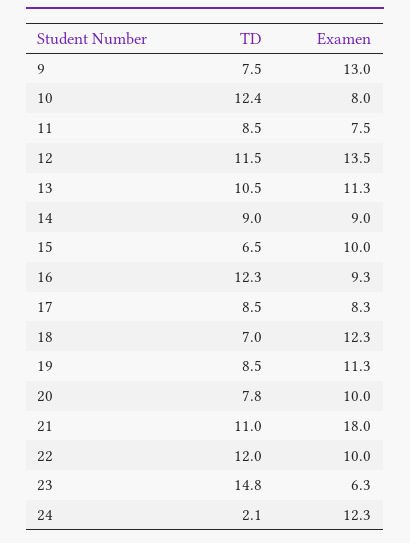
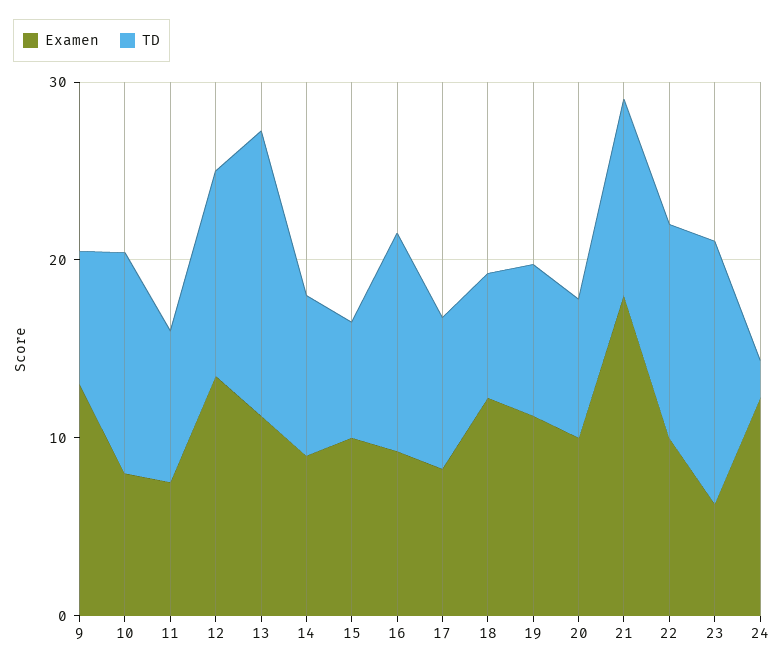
  {
    "TD": {
      "9": 7.5,
      "10": 12.4,
      "11": 8.5,
      "12": 11.5,
-     "13": 10.5,
+     "13": 16,
      "14": 9,
      "15": 6.5,
      "16": 12.3,
      "17": 8.5,
      "18": 7,
      "19": 8.5,
      "20": 7.8,
      "21": 11,
      "22": 12,
      "23": 14.8,
      "24": 2.1
    },
    "Examen": {
      "9": 13,
      "10": 8,
      "11": 7.5,
      "12": 13.5,
      "13": 11.3,
      "14": 9,
      "15": 10,
      "16": 9.3,
      "17": 8.3,
      "18": 12.3,
      "19": 11.3,
      "20": 10,
      "21": 18,
      "22": 10,
      "23": 6.3,
      "24": 12.3
    }
  }

